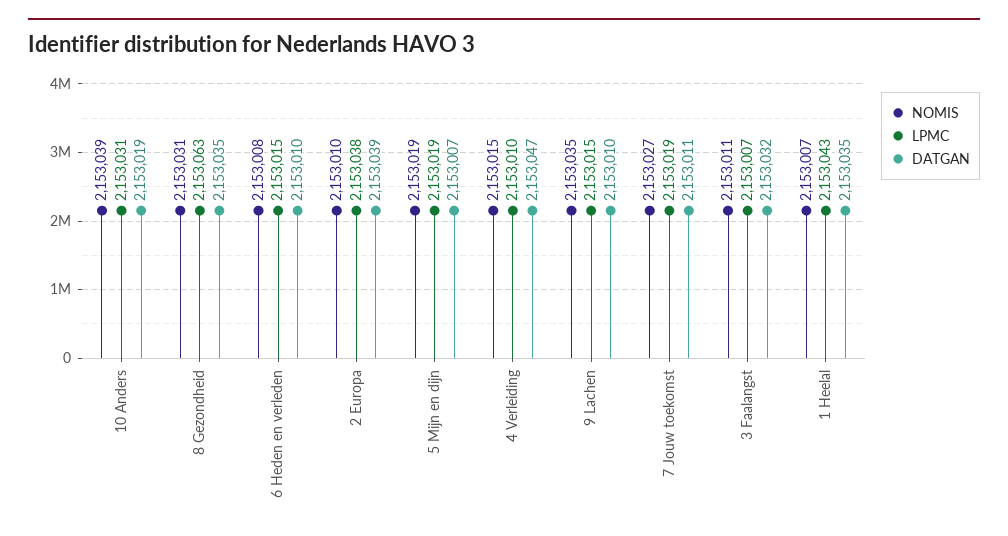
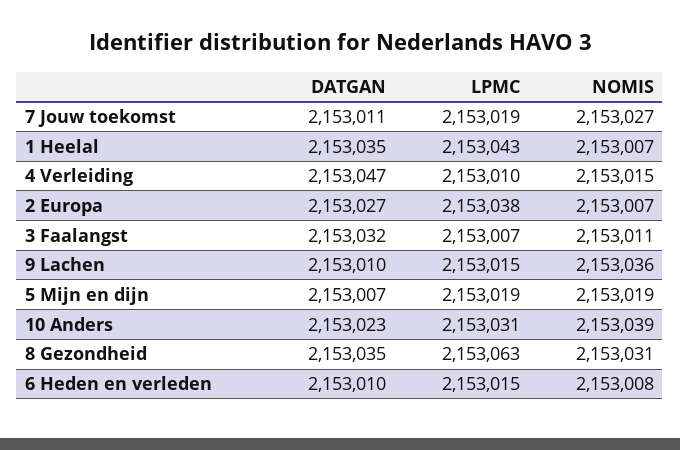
  {
    "NOMIS": {
      "10 Anders": 2153039,
      "8 Gezondheid": 2153031,
      "6 Heden en verleden": 2153008,
-     "2 Europa": 2153010,
+     "2 Europa": 2153007,
      "5 Mijn en dijn": 2153019,
      "4 Verleiding": 2153015,
-     "9 Lachen": 2153035,
+     "9 Lachen": 2153036,
      "7 Jouw toekomst": 2153027,
      "3 Faalangst": 2153011,
      "1 Heelal": 2153007
    },
    "LPMC": {
      "10 Anders": 2153031,
      "8 Gezondheid": 2153063,
      "6 Heden en verleden": 2153015,
      "2 Europa": 2153038,
      "5 Mijn en dijn": 2153019,
      "4 Verleiding": 2153010,
      "9 Lachen": 2153015,
      "7 Jouw toekomst": 2153019,
      "3 Faalangst": 2153007,
      "1 Heelal": 2153043
    },
    "DATGAN": {
-     "10 Anders": 2153019,
+     "10 Anders": 2153023,
      "8 Gezondheid": 2153035,
      "6 Heden en verleden": 2153010,
-     "2 Europa": 2153039,
+     "2 Europa": 2153027,
      "5 Mijn en dijn": 2153007,
      "4 Verleiding": 2153047,
      "9 Lachen": 2153010,
      "7 Jouw toekomst": 2153011,
      "3 Faalangst": 2153032,
      "1 Heelal": 2153035
    }
  }

